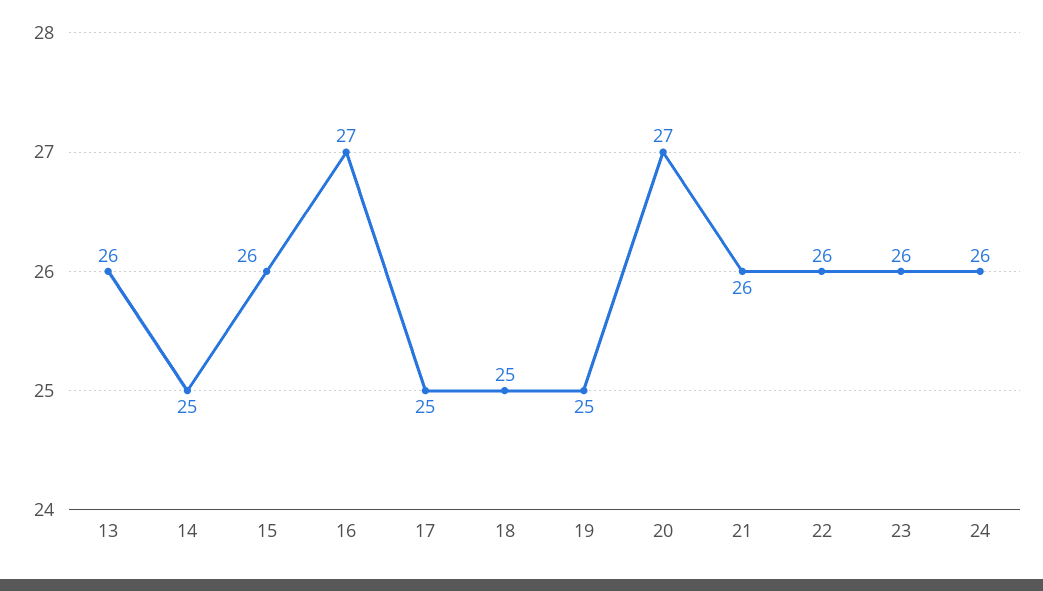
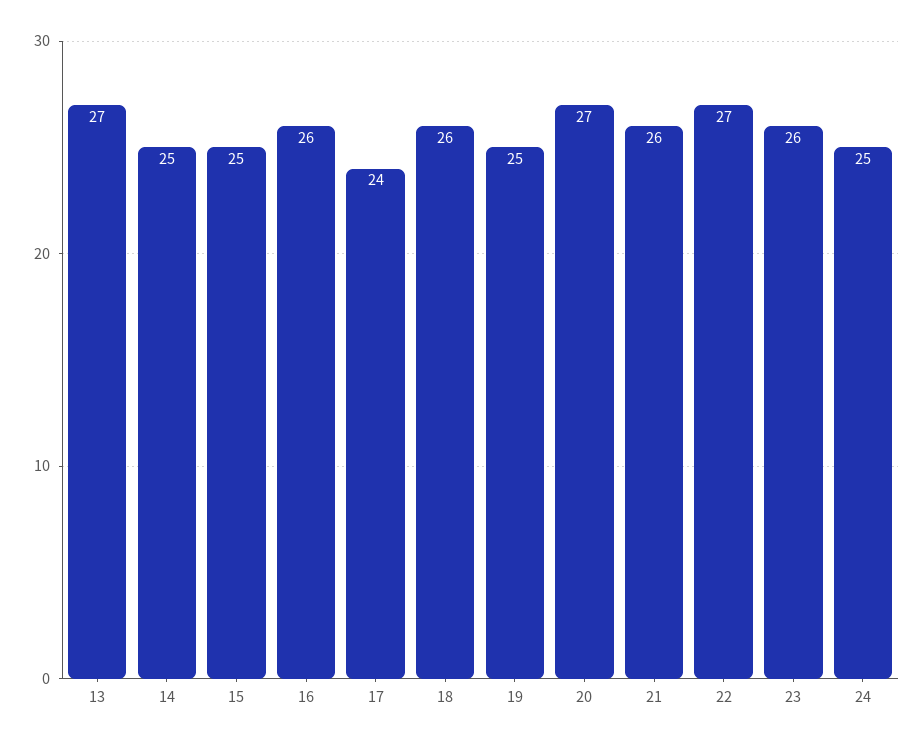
  {
-   "13": 26,
+   "13": 27,
    "14": 25,
-   "15": 26,
+   "15": 25,
-   "16": 27,
+   "16": 26,
-   "17": 25,
+   "17": 24,
-   "18": 25,
+   "18": 26,
    "19": 25,
    "20": 27,
    "21": 26,
-   "22": 26,
+   "22": 27,
    "23": 26,
-   "24": 26
+   "24": 25
  }

